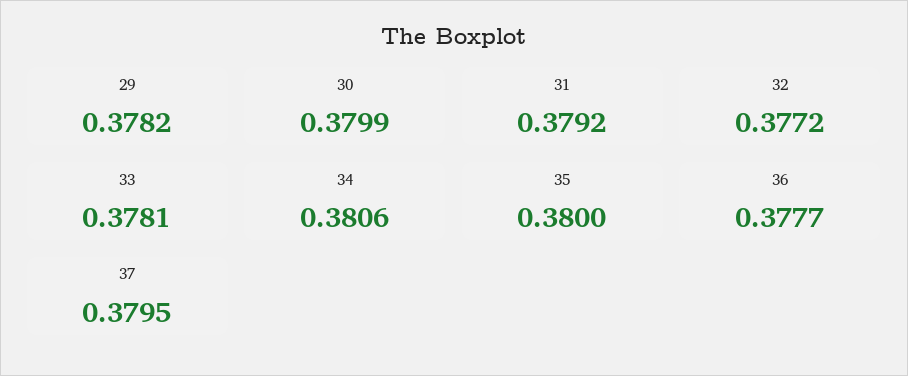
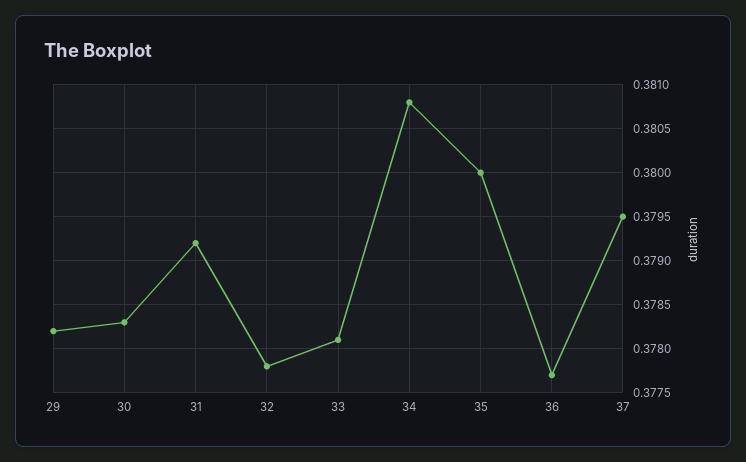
  {
    "29": 0.3782,
-   "30": 0.3799,
+   "30": 0.3783,
    "31": 0.3792,
-   "32": 0.3772,
+   "32": 0.3778,
    "33": 0.3781,
-   "34": 0.3806,
+   "34": 0.3808,
    "35": 0.38,
    "36": 0.3777,
    "37": 0.3795
  }

